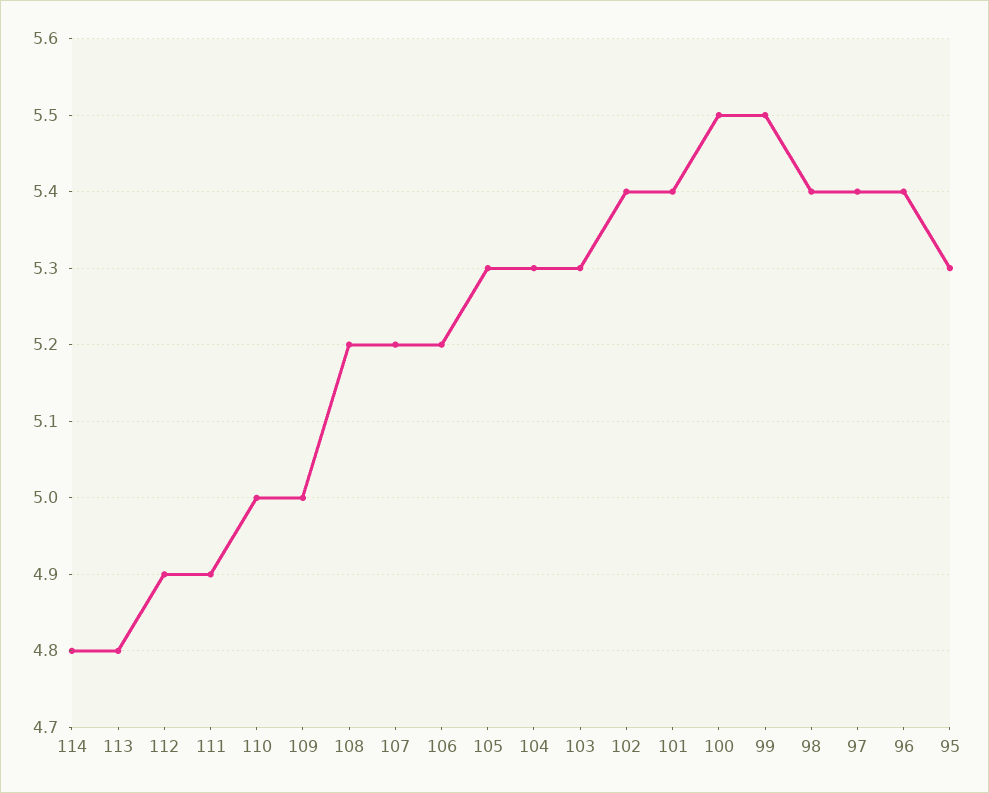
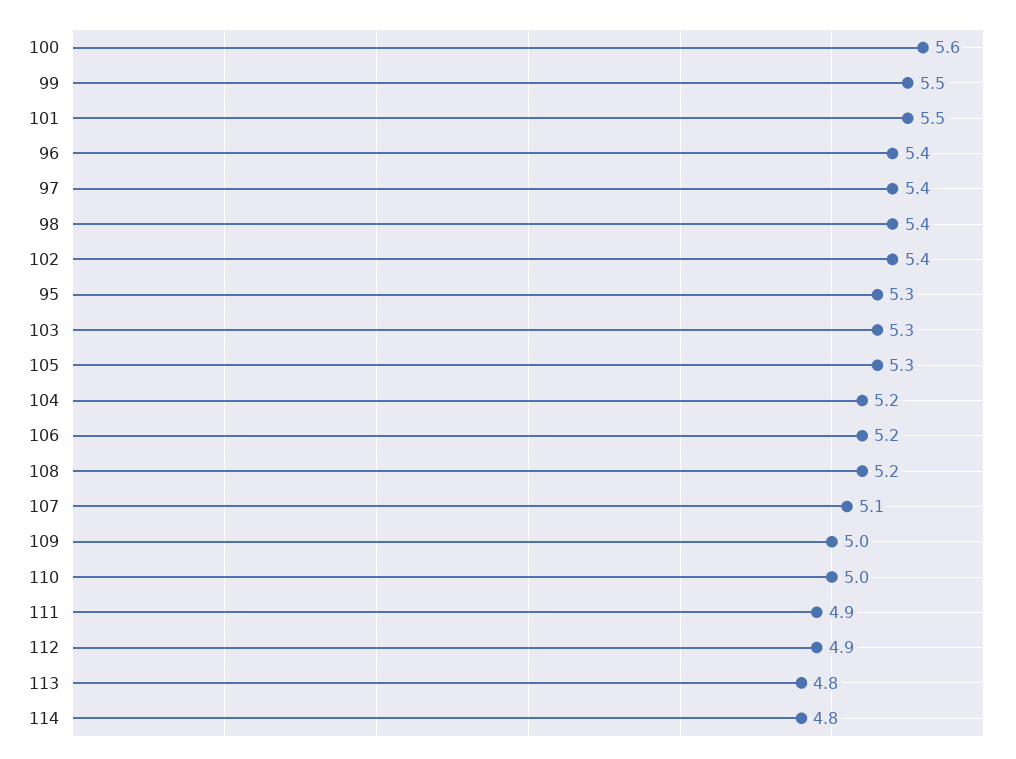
  {
    "114": 4.8,
    "113": 4.8,
    "112": 4.9,
    "111": 4.9,
    "110": 5,
    "109": 5,
    "108": 5.2,
-   "107": 5.2,
+   "107": 5.1,
    "106": 5.2,
    "105": 5.3,
-   "104": 5.3,
+   "104": 5.2,
    "103": 5.3,
    "102": 5.4,
-   "101": 5.4,
+   "101": 5.5,
-   "100": 5.5,
+   "100": 5.6,
    "99": 5.5,
    "98": 5.4,
    "97": 5.4,
    "96": 5.4,
    "95": 5.3
  }

